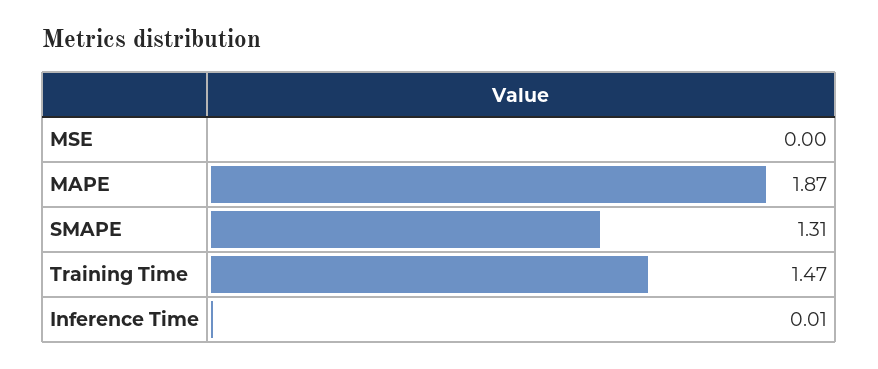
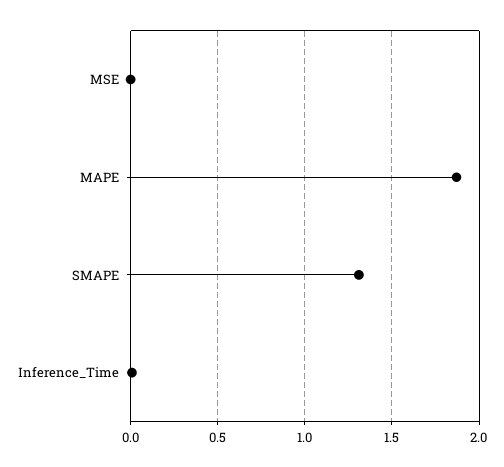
  {
    "MSE": 0,
    "MAPE": 1.87,
    "SMAPE": 1.31,
-   "Training Time": 1.47,
    "Inference Time": 0.01
  }

